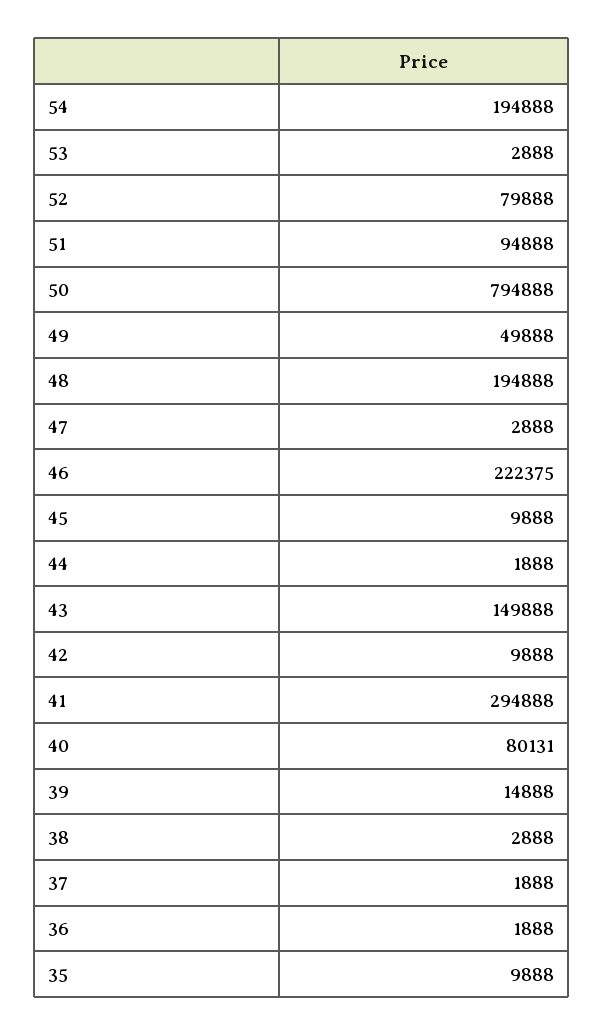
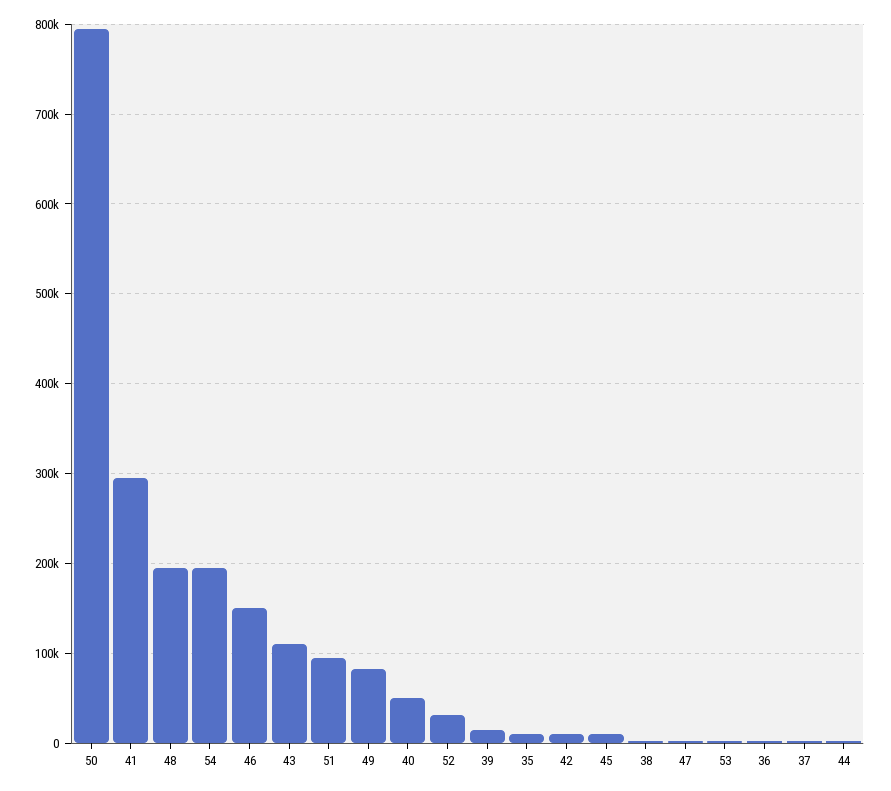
  {
    "54": 194888,
    "53": 2888,
-   "52": 79888,
+   "52": 30000,
    "51": 94888,
    "50": 794888,
-   "49": 49888,
+   "49": 80000,
    "48": 194888,
    "47": 2888,
-   "46": 222375,
+   "46": 150000,
    "45": 9888,
    "44": 1888,
-   "43": 149888,
+   "43": 110000,
    "42": 9888,
    "41": 294888,
-   "40": 80131,
+   "40": 50000,
    "39": 14888,
    "38": 2888,
    "37": 1888,
    "36": 1888,
    "35": 9888
  }

